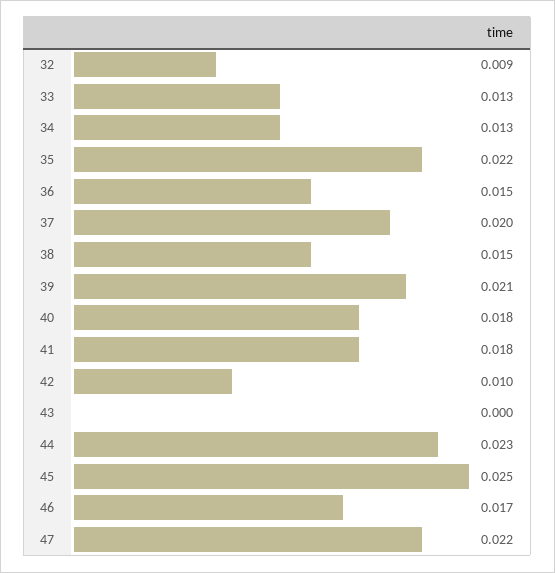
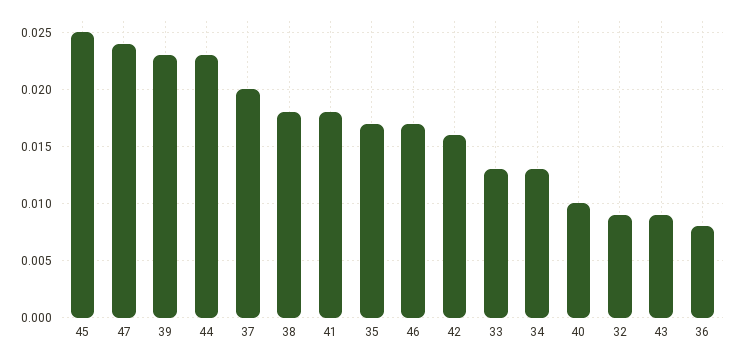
  {
    "32": 0.009,
    "33": 0.013,
    "34": 0.013,
-   "35": 0.022,
+   "35": 0.017,
-   "36": 0.015,
+   "36": 0.008,
    "37": 0.02,
-   "38": 0.015,
+   "38": 0.018,
-   "39": 0.021,
+   "39": 0.023,
-   "40": 0.018,
+   "40": 0.01,
    "41": 0.018,
-   "42": 0.01,
+   "42": 0.016,
-   "43": 0,
+   "43": 0.009,
    "44": 0.023,
    "45": 0.025,
    "46": 0.017,
-   "47": 0.022
+   "47": 0.024
  }

